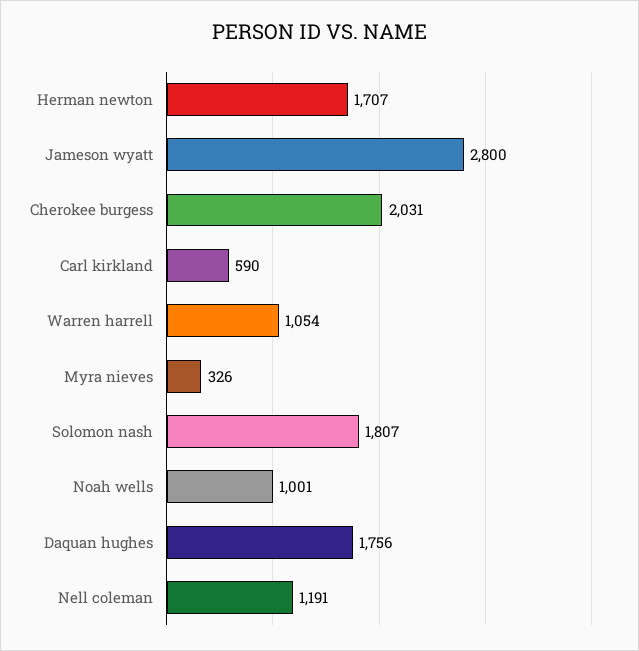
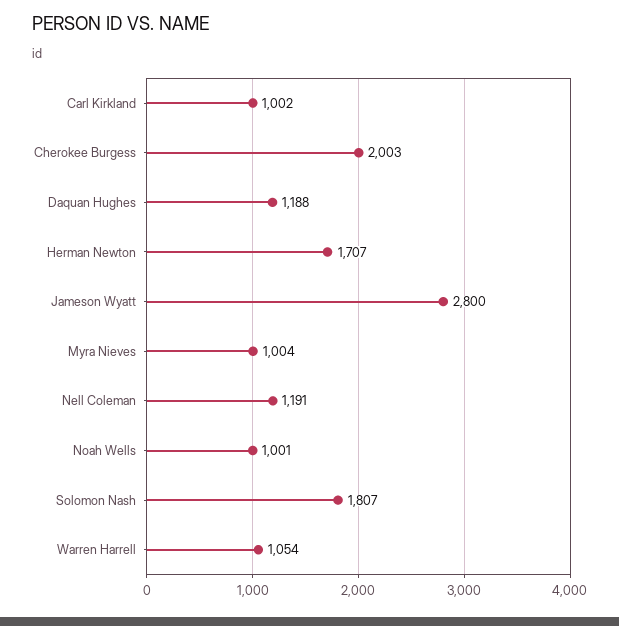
  {
    "Herman newton": 1707,
    "Jameson wyatt": 2800,
-   "Cherokee burgess": 2031,
+   "Cherokee burgess": 2003,
-   "Carl kirkland": 590,
+   "Carl kirkland": 1002,
    "Warren harrell": 1054,
-   "Myra nieves": 326,
+   "Myra nieves": 1004,
    "Solomon nash": 1807,
    "Noah wells": 1001,
-   "Daquan hughes": 1756,
+   "Daquan hughes": 1188,
    "Nell coleman": 1191
  }

